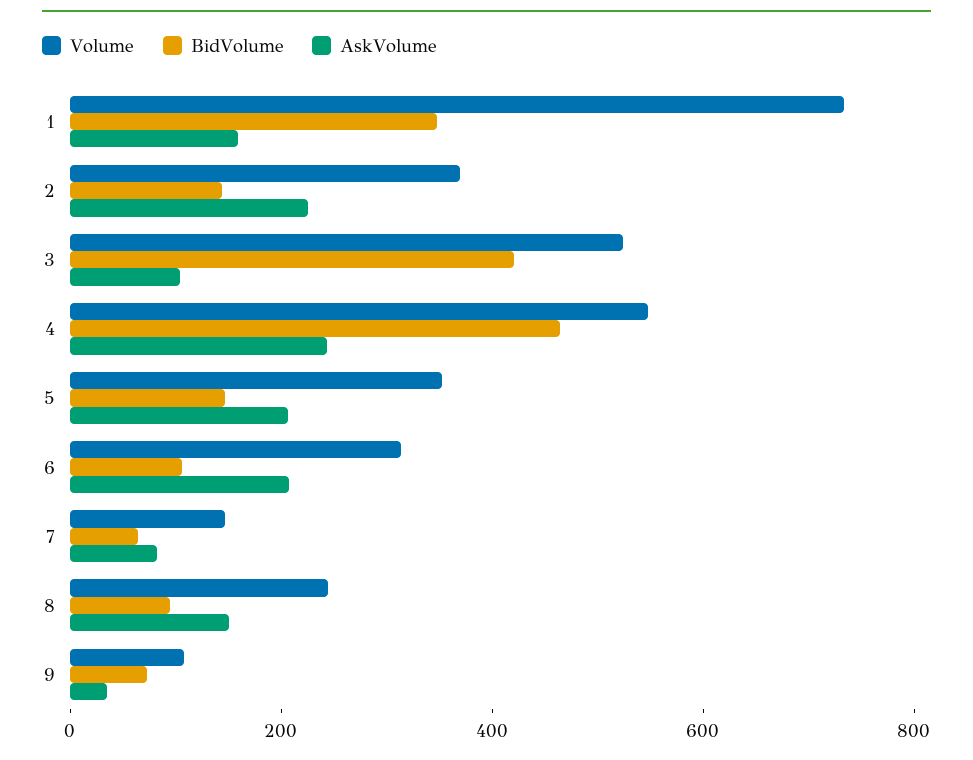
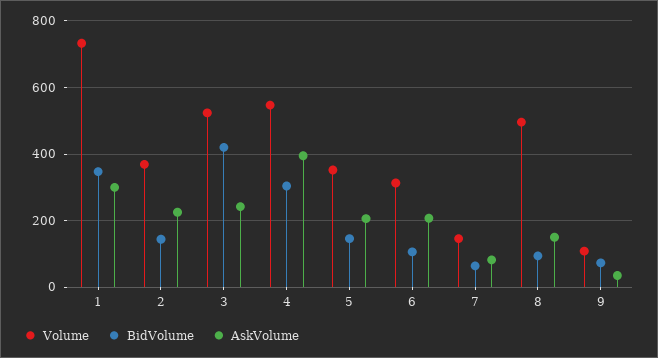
  {
    "Volume": {
      "1": 740,
      "2": 360,
      "3": 520,
      "4": 540,
      "5": 360,
      "6": 320,
      "7": 140,
-     "8": 250,
+     "8": 500,
      "9": 100
    },
    "BidVolume": {
      "1": 340,
      "2": 140,
      "3": 420,
-     "4": 450,
+     "4": 300,
      "5": 140,
      "6": 100,
      "7": 60,
      "8": 100,
      "9": 80
    },
    "AskVolume": {
-     "1": 150,
+     "1": 300,
      "2": 220,
-     "3": 100,
+     "3": 240,
-     "4": 250,
+     "4": 400,
      "5": 200,
      "6": 200,
      "7": 80,
      "8": 160,
      "9": 40
    }
  }

